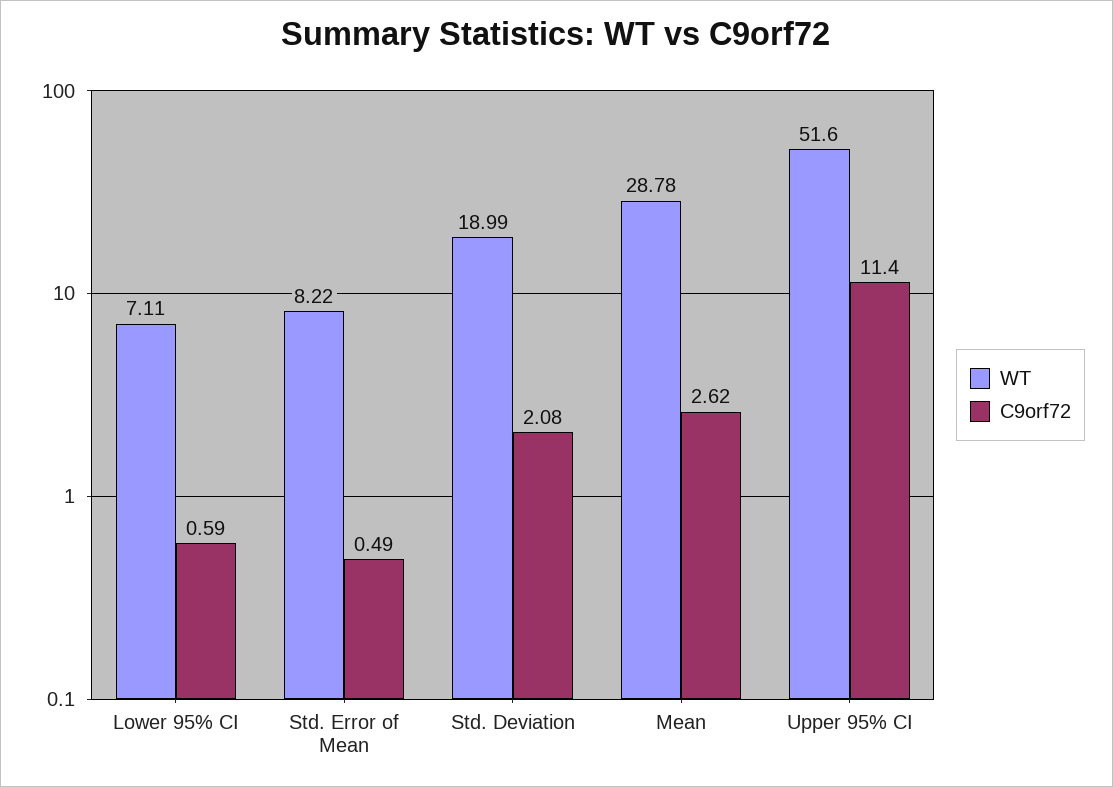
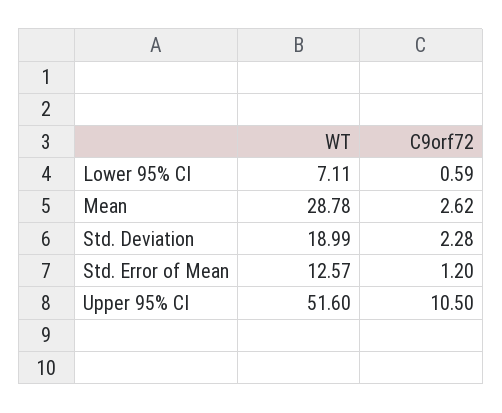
  {
    "WT": {
      "Lower 95% CI": 7.11,
-     "Std. Error of Mean": 8.22,
+     "Std. Error of Mean": 12.57,
      "Std. Deviation": 18.99,
      "Mean": 28.78,
      "Upper 95% CI": 51.6
    },
    "C9orf72": {
      "Lower 95% CI": 0.59,
-     "Std. Error of Mean": 0.49,
+     "Std. Error of Mean": 1.2,
-     "Std. Deviation": 2.08,
+     "Std. Deviation": 2.28,
      "Mean": 2.62,
-     "Upper 95% CI": 11.4
+     "Upper 95% CI": 10.5
    }
  }

